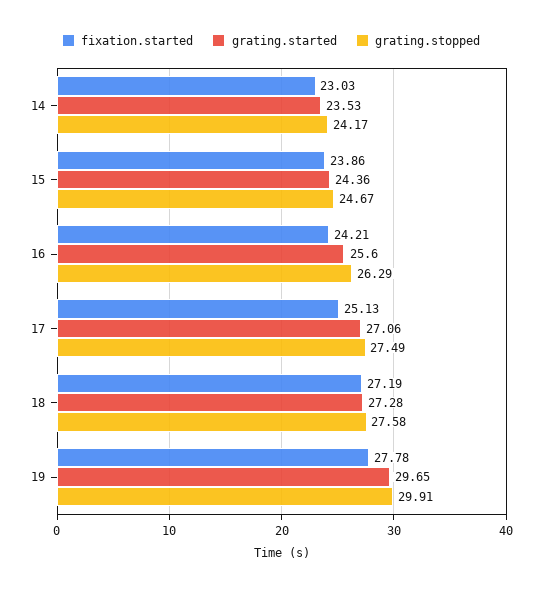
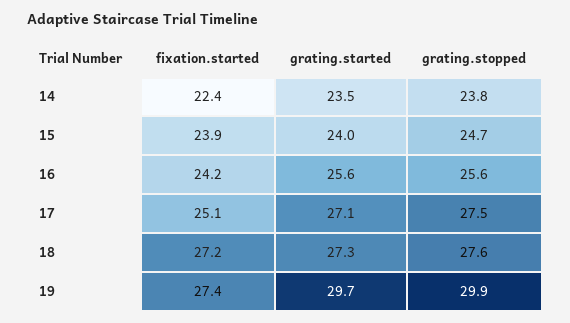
  {
    "fixation.started": {
-     "14": 23.03,
+     "14": 22.4,
      "15": 23.86,
      "16": 24.21,
      "17": 25.13,
      "18": 27.19,
-     "19": 27.78
+     "19": 27.4
    },
    "grating.started": {
      "14": 23.53,
-     "15": 24.36,
+     "15": 24,
      "16": 25.6,
      "17": 27.06,
      "18": 27.28,
      "19": 29.65
    },
    "grating.stopped": {
-     "14": 24.17,
+     "14": 23.8,
      "15": 24.67,
-     "16": 26.29,
+     "16": 25.6,
      "17": 27.49,
      "18": 27.58,
      "19": 29.91
    }
  }

